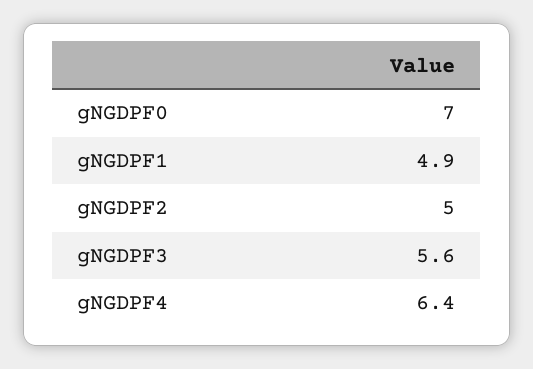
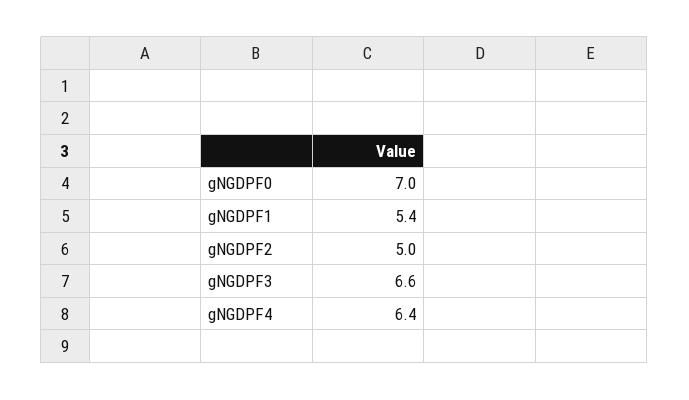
  {
    "gNGDPF0": 7,
-   "gNGDPF1": 4.9,
+   "gNGDPF1": 5.4,
    "gNGDPF2": 5,
-   "gNGDPF3": 5.6,
+   "gNGDPF3": 6.6,
    "gNGDPF4": 6.4
  }

